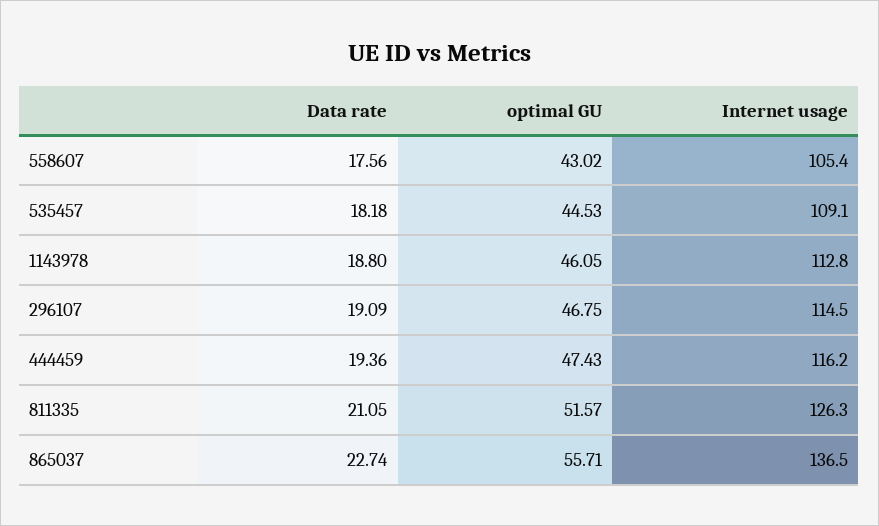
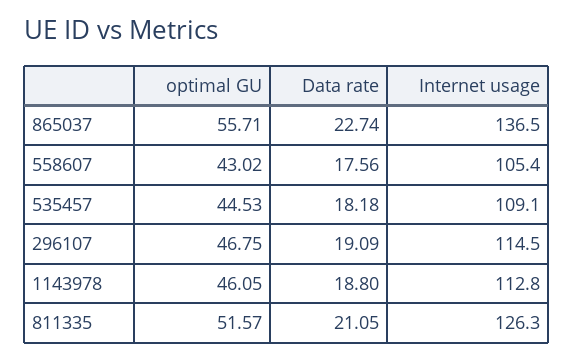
  {
    "Data rate": {
      "558607": 17.56,
      "535457": 18.18,
      "1143978": 18.8,
      "296107": 19.09,
-     "444459": 19.36,
      "811335": 21.05,
      "865037": 22.74
    },
    "optimal GU": {
      "558607": 43.02,
      "535457": 44.53,
      "1143978": 46.05,
      "296107": 46.75,
-     "444459": 47.43,
      "811335": 51.57,
      "865037": 55.71
    },
    "Internet usage": {
      "558607": 105.4,
      "535457": 109.1,
      "1143978": 112.8,
      "296107": 114.5,
-     "444459": 116.2,
      "811335": 126.3,
      "865037": 136.5
    }
  }

